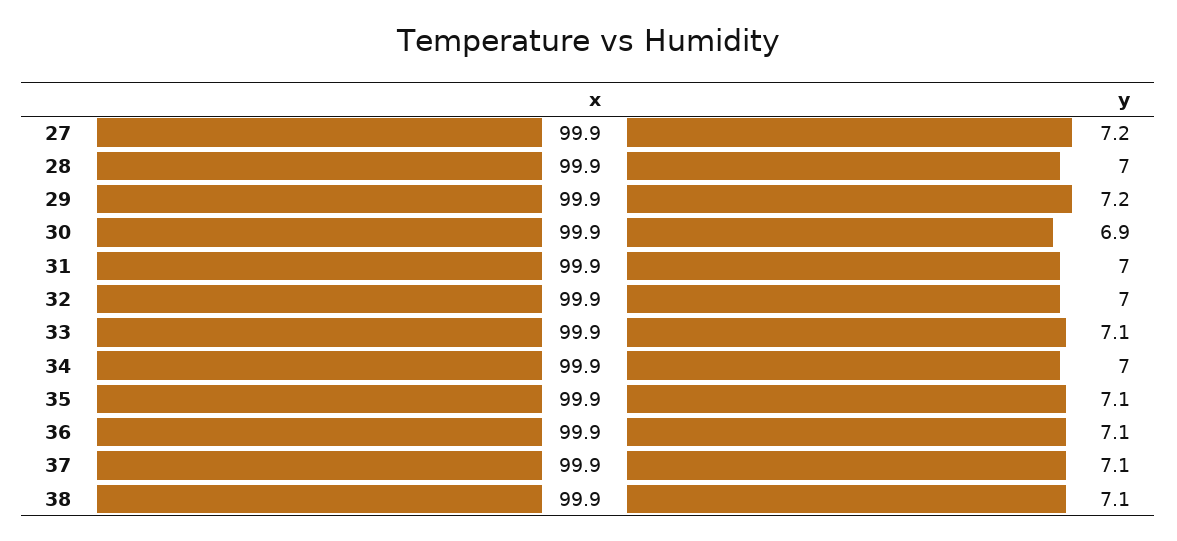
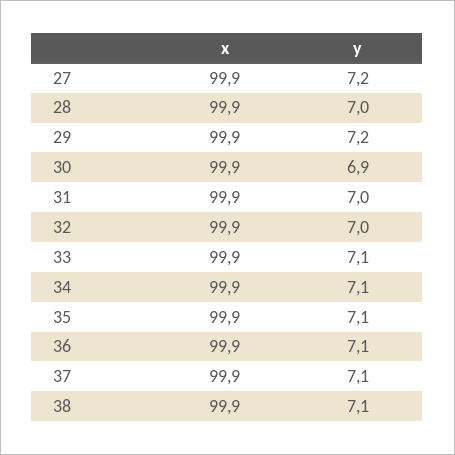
  {
    "x": {
      "27": 99.9,
      "28": 99.9,
      "29": 99.9,
      "30": 99.9,
      "31": 99.9,
      "32": 99.9,
      "33": 99.9,
      "34": 99.9,
      "35": 99.9,
      "36": 99.9,
      "37": 99.9,
      "38": 99.9
    },
    "y": {
      "27": 7.2,
      "28": 7,
      "29": 7.2,
      "30": 6.9,
      "31": 7,
      "32": 7,
      "33": 7.1,
-     "34": 7,
+     "34": 7.1,
      "35": 7.1,
      "36": 7.1,
      "37": 7.1,
      "38": 7.1
    }
  }

